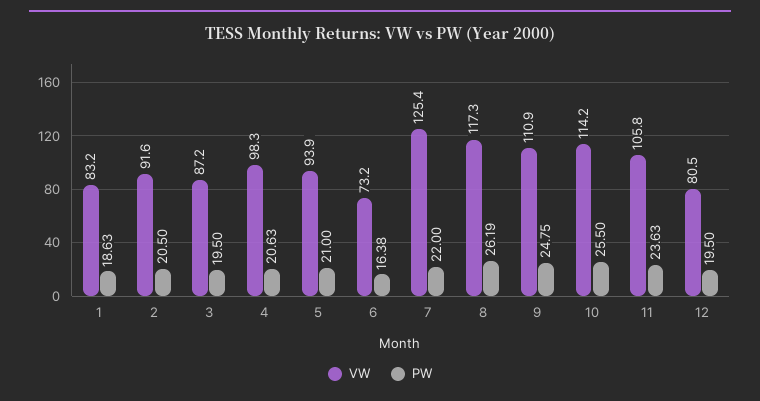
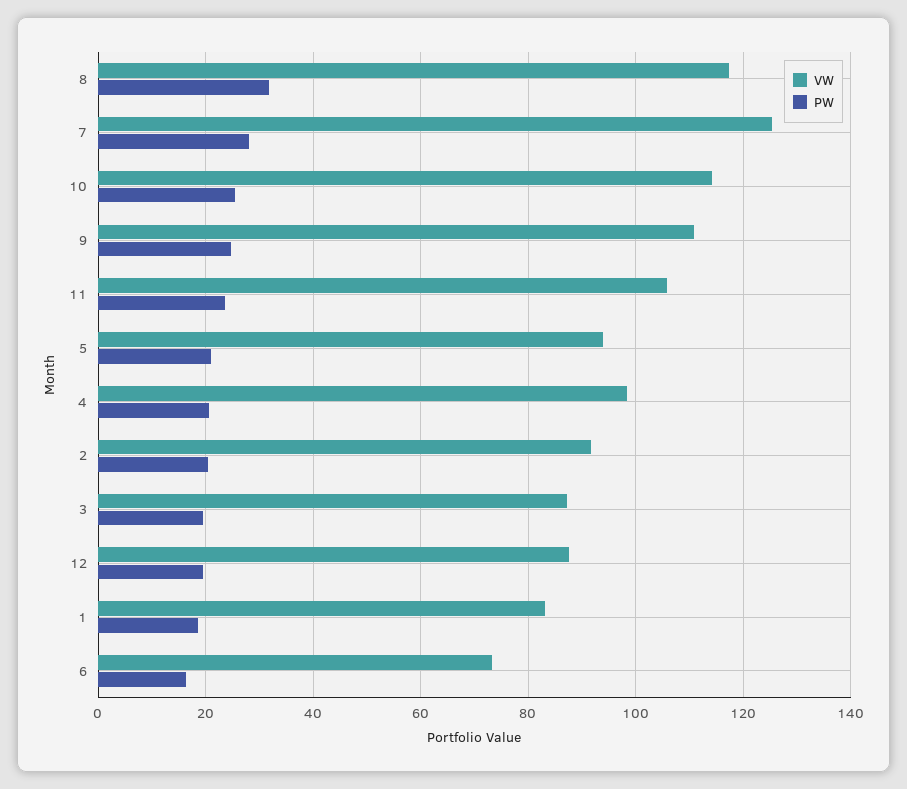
  {
    "VW": {
      "1": 83.2,
      "2": 91.6,
      "3": 87.2,
      "4": 98.3,
      "5": 93.9,
      "6": 73.2,
      "7": 125.4,
      "8": 117.3,
      "9": 110.9,
      "10": 114.2,
      "11": 105.8,
-     "12": 80.5
+     "12": 88
    },
    "PW": {
      "1": 18.63,
      "2": 20.5,
      "3": 19.5,
      "4": 20.63,
      "5": 21,
      "6": 16.38,
-     "7": 22,
+     "7": 28,
-     "8": 26.19,
+     "8": 32,
      "9": 24.75,
      "10": 25.5,
      "11": 23.63,
      "12": 19.5
    }
  }

